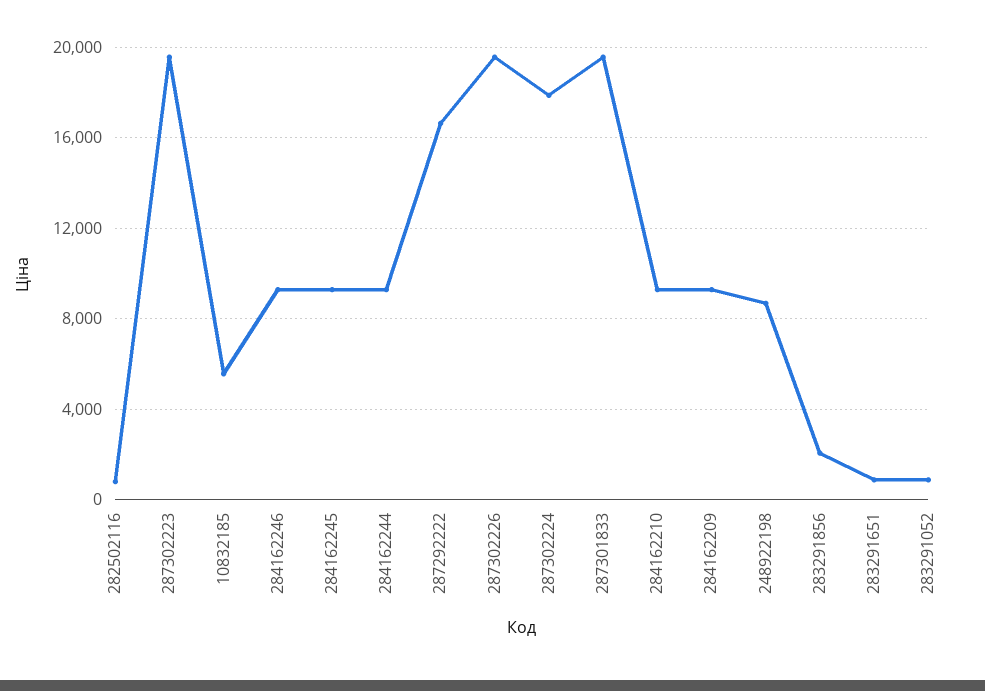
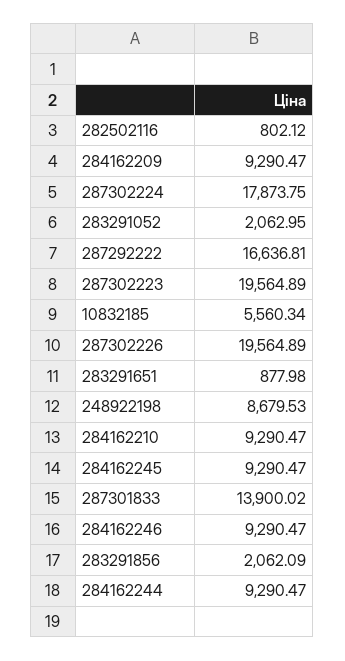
  {
    "282502116": 802.12,
    "287302223": 19564.89,
    "10832185": 5560.34,
    "284162246": 9290.47,
    "284162245": 9290.47,
    "284162244": 9290.47,
    "287292222": 16636.81,
    "287302226": 19564.89,
    "287302224": 17873.75,
-   "287301833": 19500,
+   "287301833": 13900.02,
    "284162210": 9290.47,
    "284162209": 9290.47,
    "248922198": 8679.53,
    "283291856": 2062.09,
    "283291651": 877.98,
-   "283291052": 1000
+   "283291052": 2062.95
  }

